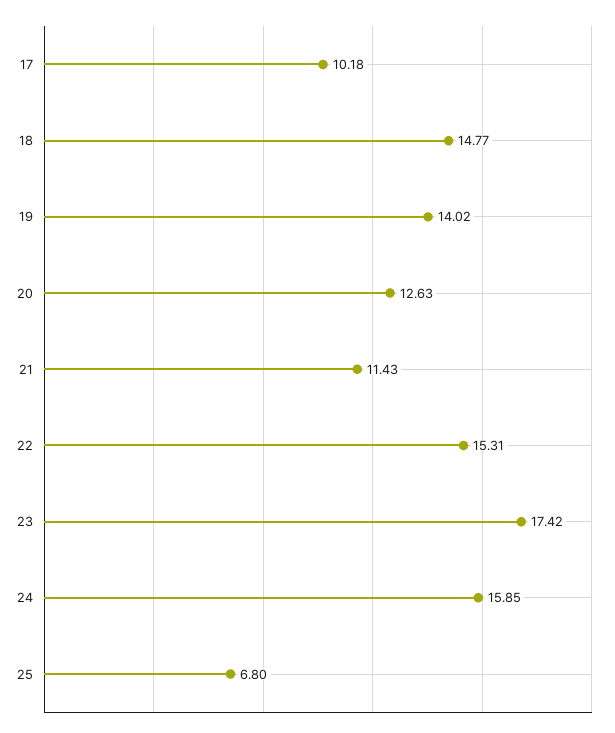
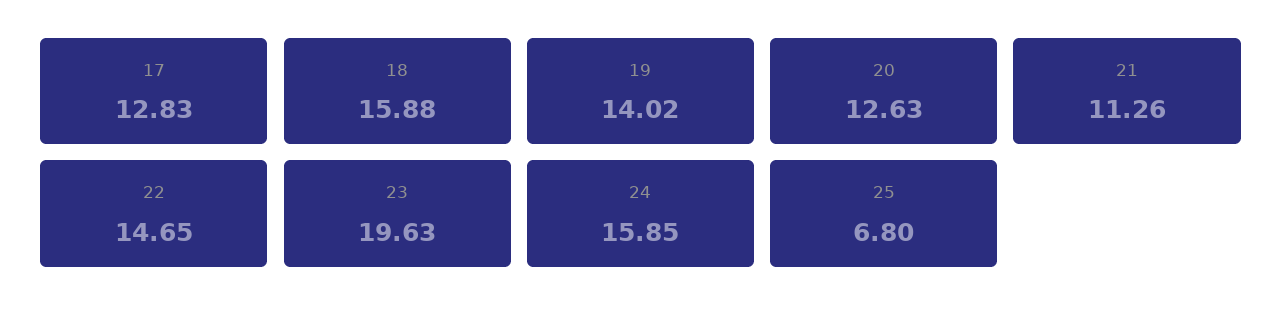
  {
-   "17": 10.18,
+   "17": 12.83,
-   "18": 14.77,
+   "18": 15.88,
    "19": 14.02,
    "20": 12.63,
-   "21": 11.43,
+   "21": 11.26,
-   "22": 15.31,
+   "22": 14.65,
-   "23": 17.42,
+   "23": 19.63,
    "24": 15.85,
    "25": 6.8
  }

